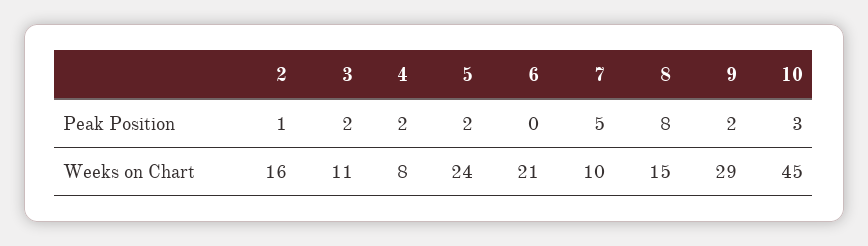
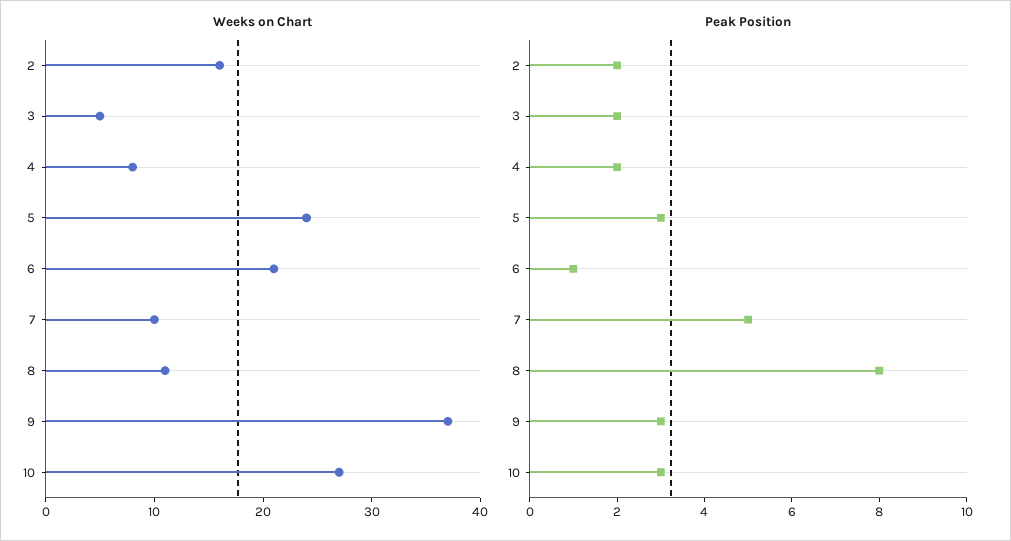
  {
    "Peak Position": {
-     "2": 1,
+     "2": 2,
      "3": 2,
      "4": 2,
-     "5": 2,
+     "5": 3,
-     "6": 0,
+     "6": 1,
      "7": 5,
      "8": 8,
-     "9": 2,
+     "9": 3,
      "10": 3
    },
    "Weeks on Chart": {
      "2": 16,
-     "3": 11,
+     "3": 5,
      "4": 8,
      "5": 24,
      "6": 21,
      "7": 10,
-     "8": 15,
+     "8": 11,
-     "9": 29,
+     "9": 37,
-     "10": 45
+     "10": 27
    }
  }

